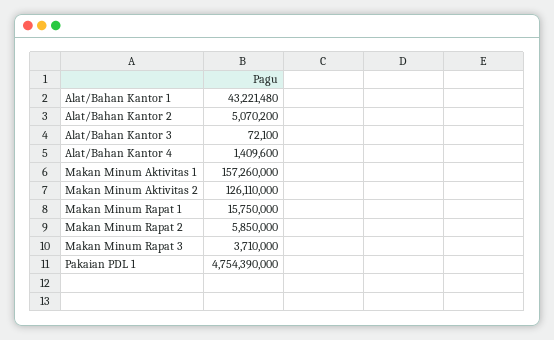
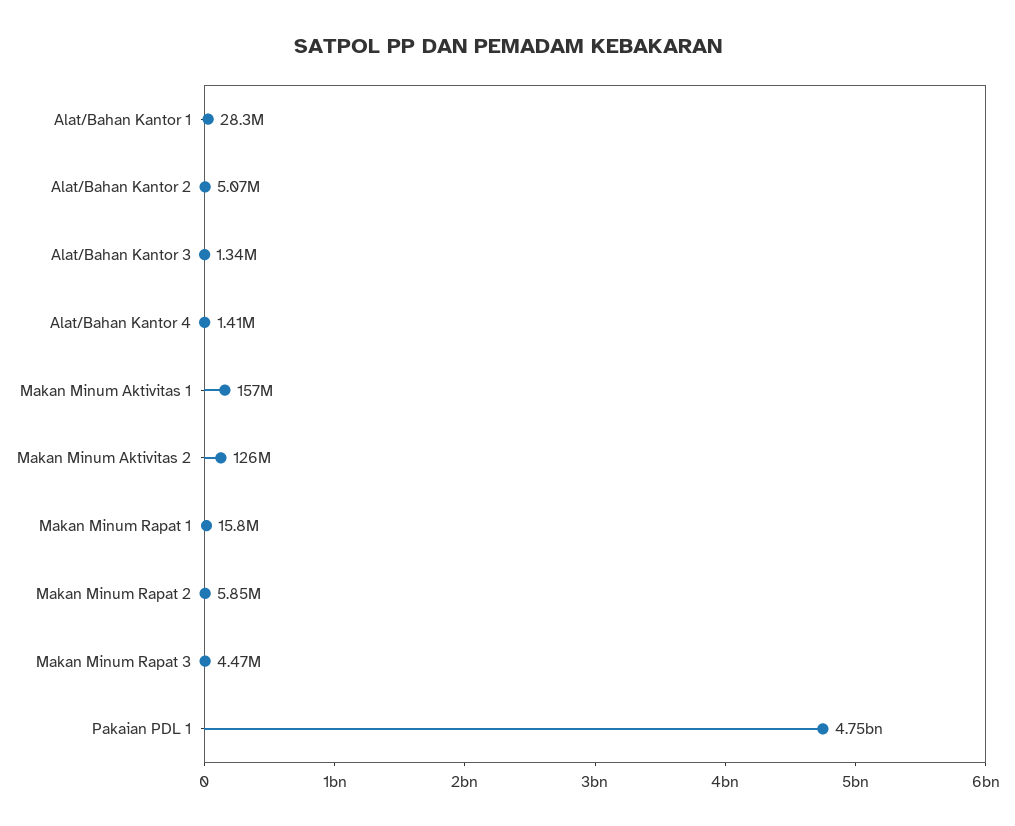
  {
-   "Alat/Bahan Kantor 1": 43221480,
+   "Alat/Bahan Kantor 1": 28300000,
    "Alat/Bahan Kantor 2": 5070200,
-   "Alat/Bahan Kantor 3": 72100,
+   "Alat/Bahan Kantor 3": 1340000,
    "Alat/Bahan Kantor 4": 1409600,
    "Makan Minum Aktivitas 1": 157260000,
    "Makan Minum Aktivitas 2": 126110000,
    "Makan Minum Rapat 1": 15750000,
    "Makan Minum Rapat 2": 5850000,
-   "Makan Minum Rapat 3": 3710000,
+   "Makan Minum Rapat 3": 4470000,
    "Pakaian PDL 1": 4754390000
  }

